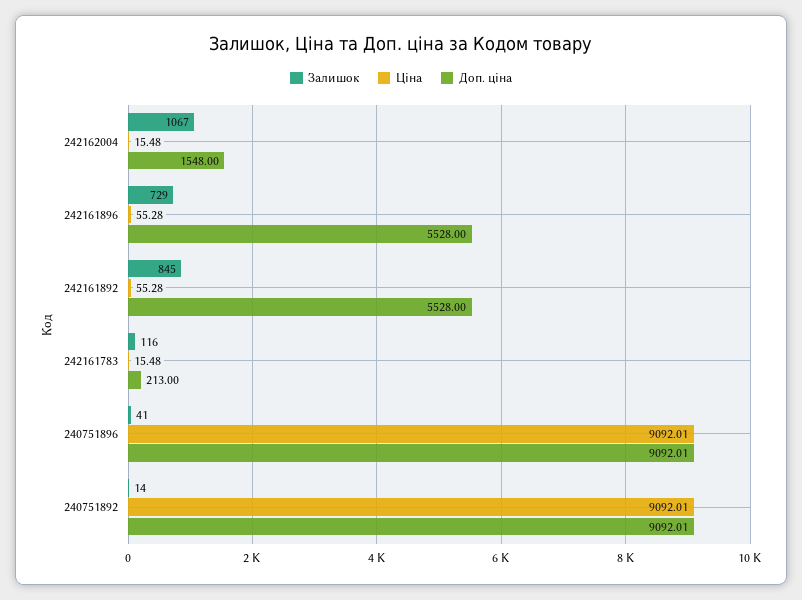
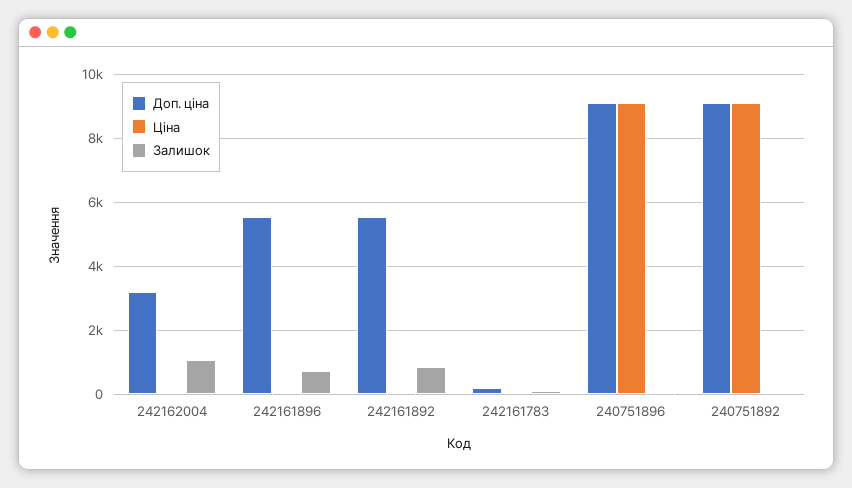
  {
    "Залишок": {
      "242162004": 1067,
      "242161896": 729,
      "242161892": 845,
      "242161783": 116,
      "240751896": 41,
      "240751892": 14
    },
    "Ціна": {
      "242162004": 15.48,
      "242161896": 55.28,
      "242161892": 55.28,
      "242161783": 15.48,
      "240751896": 9092.01,
      "240751892": 9092.01
    },
    "Доп. ціна": {
-     "242162004": 1548,
+     "242162004": 3200,
      "242161896": 5528,
      "242161892": 5528,
      "242161783": 213,
      "240751896": 9092.01,
      "240751892": 9092.01
    }
  }

